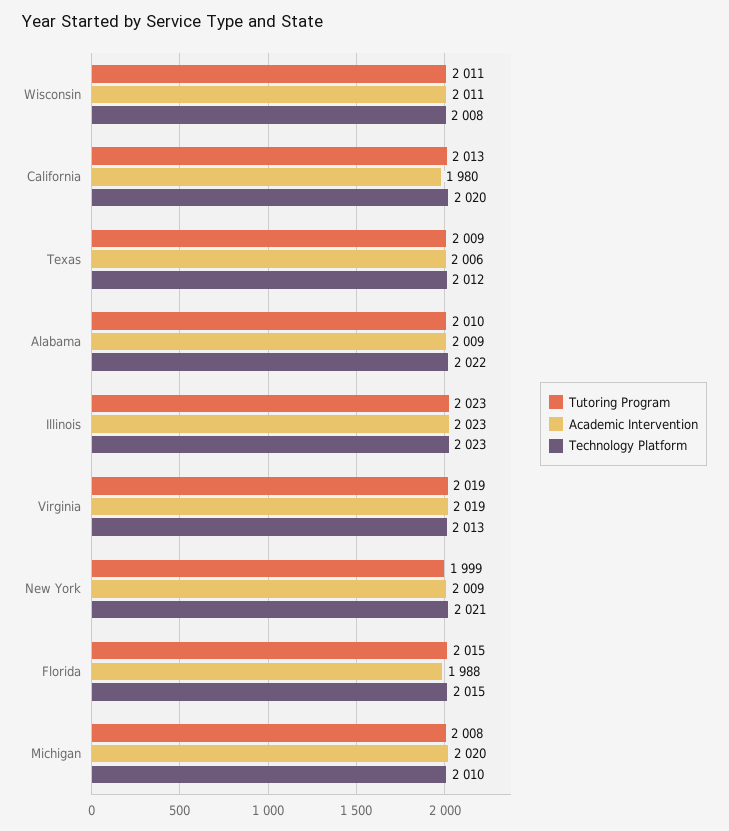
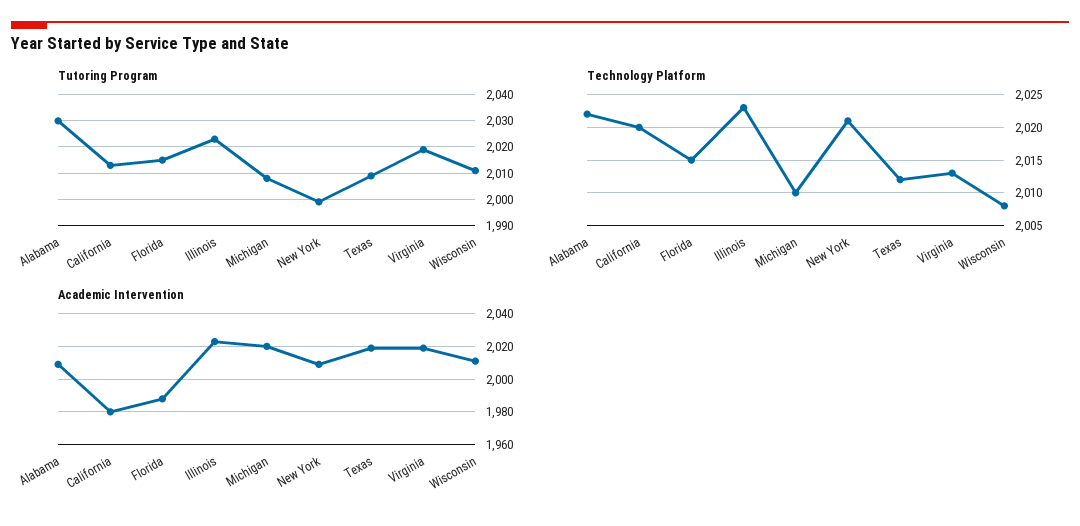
  {
    "Tutoring Program": {
      "Wisconsin": 2011,
      "California": 2013,
      "Texas": 2009,
-     "Alabama": 2010,
+     "Alabama": 2030,
      "Illinois": 2023,
      "Virginia": 2019,
      "New York": 1999,
      "Florida": 2015,
      "Michigan": 2008
    },
    "Academic Intervention": {
      "Wisconsin": 2011,
      "California": 1980,
-     "Texas": 2006,
+     "Texas": 2020,
      "Alabama": 2009,
      "Illinois": 2023,
      "Virginia": 2019,
      "New York": 2009,
      "Florida": 1988,
      "Michigan": 2020
    },
    "Technology Platform": {
      "Wisconsin": 2008,
      "California": 2020,
      "Texas": 2012,
      "Alabama": 2022,
      "Illinois": 2023,
      "Virginia": 2013,
      "New York": 2021,
      "Florida": 2015,
      "Michigan": 2010
    }
  }

